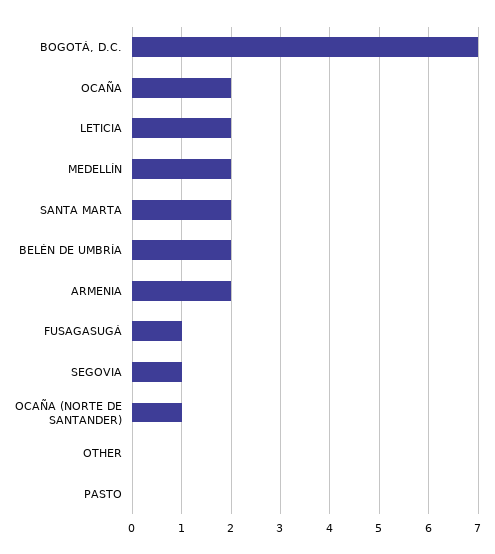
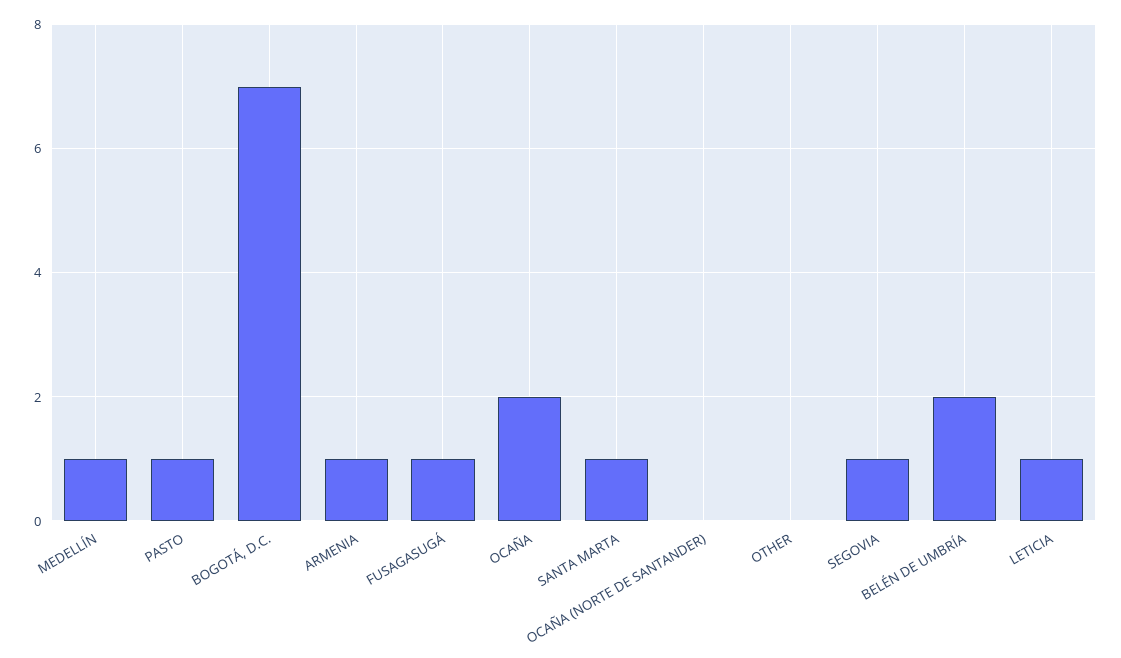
  {
    "BOGOTÁ, D.C.": 7,
    "OCAÑA": 2,
-   "LETICIA": 2,
+   "LETICIA": 1,
-   "MEDELLÍN": 2,
+   "MEDELLÍN": 1,
-   "SANTA MARTA": 2,
+   "SANTA MARTA": 1,
    "BELÉN DE UMBRÍA": 2,
-   "ARMENIA": 2,
+   "ARMENIA": 1,
    "FUSAGASUGÁ": 1,
    "SEGOVIA": 1,
-   "OCAÑA (NORTE DE SANTANDER)": 1,
+   "OCAÑA (NORTE DE SANTANDER)": 0,
    "OTHER": 0,
-   "PASTO": 0
+   "PASTO": 1
  }

